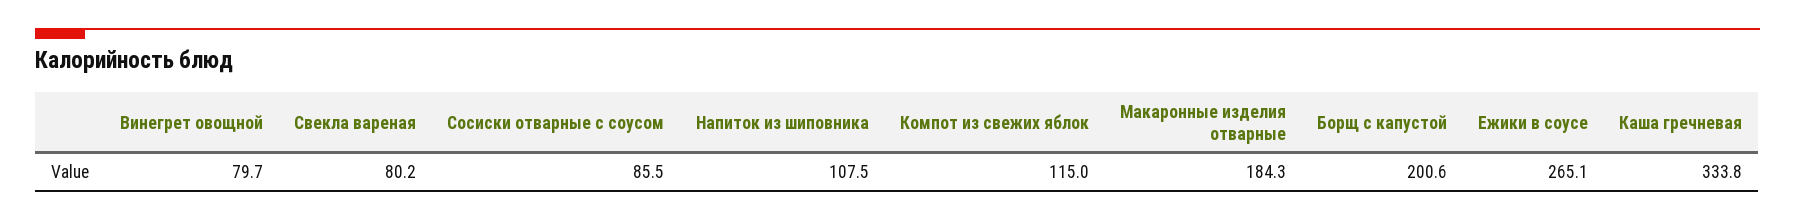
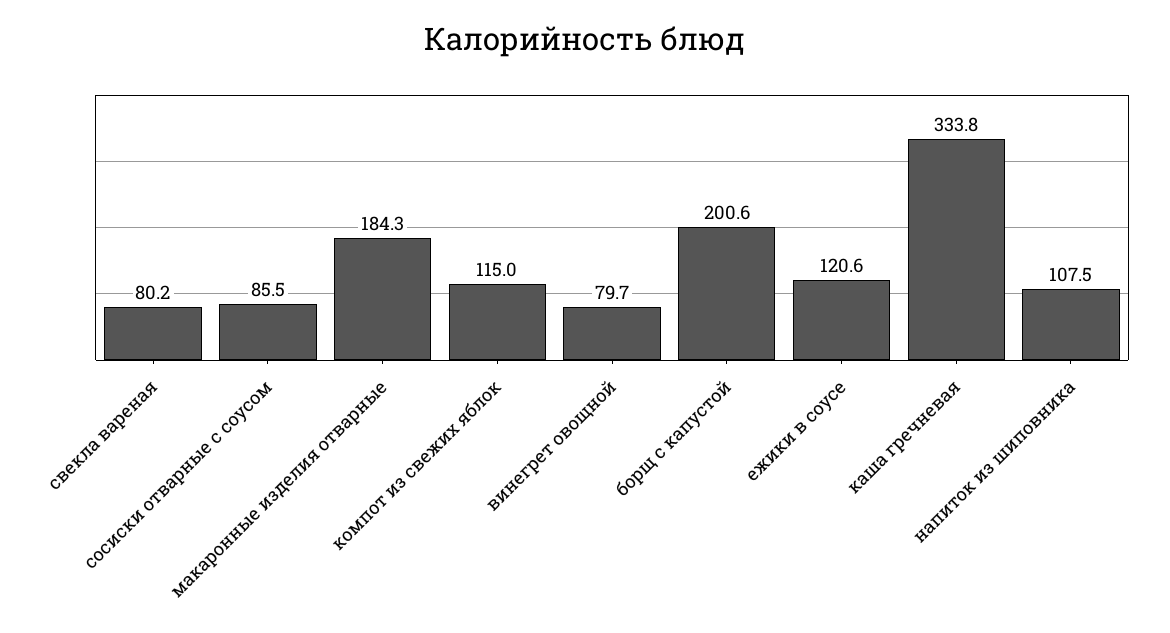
  {
    "Винегрет овощной": 79.7,
    "Свекла вареная": 80.2,
    "Сосиски отварные с соусом": 85.5,
    "Напиток из шиповника": 107.5,
    "Компот из свежих яблок": 115,
    "Макаронные изделия отварные": 184.3,
    "Борщ с капустой": 200.6,
-   "Ежики в соусе": 265.1,
+   "Ежики в соусе": 120.6,
    "Каша гречневая": 333.8
  }

